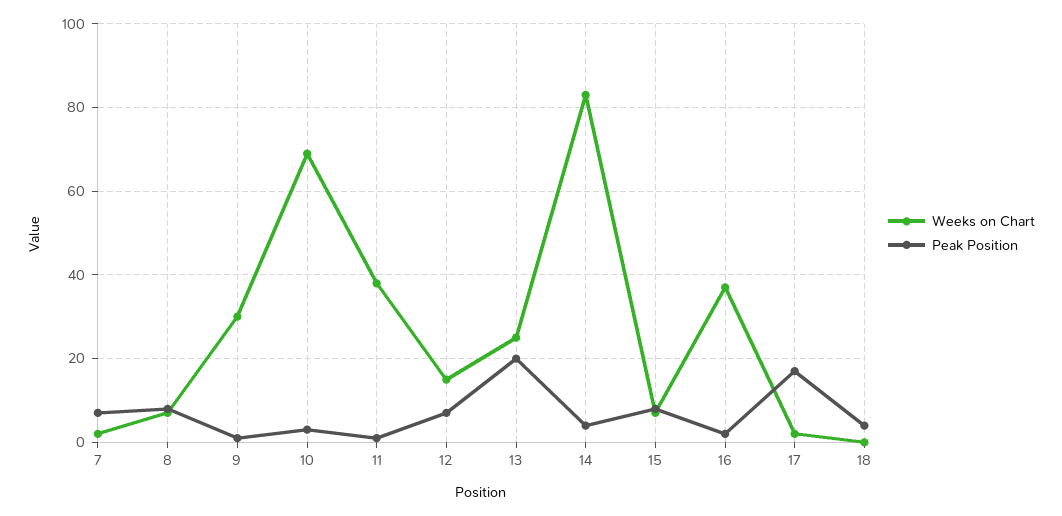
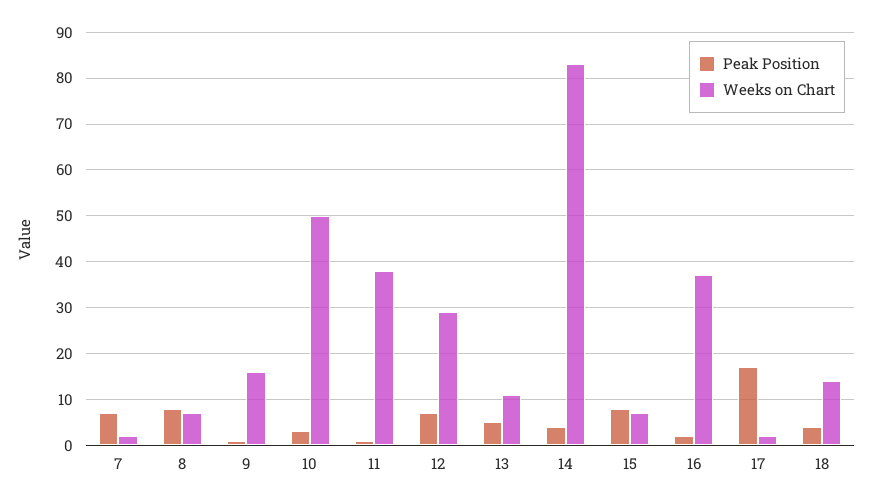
  {
    "Weeks on Chart": {
      "7": 0,
      "8": 5,
-     "9": 30,
+     "9": 15,
-     "10": 70,
+     "10": 50,
      "11": 40,
-     "12": 15,
+     "12": 30,
-     "13": 25,
+     "13": 10,
      "14": 85,
      "15": 5,
      "16": 35,
      "17": 0,
-     "18": 0
+     "18": 15
    },
    "Peak Position": {
      "7": 5,
      "8": 10,
      "9": 0,
      "10": 5,
      "11": 0,
      "12": 5,
-     "13": 20,
+     "13": 5,
      "14": 5,
      "15": 10,
      "16": 0,
      "17": 15,
      "18": 5
    }
  }

